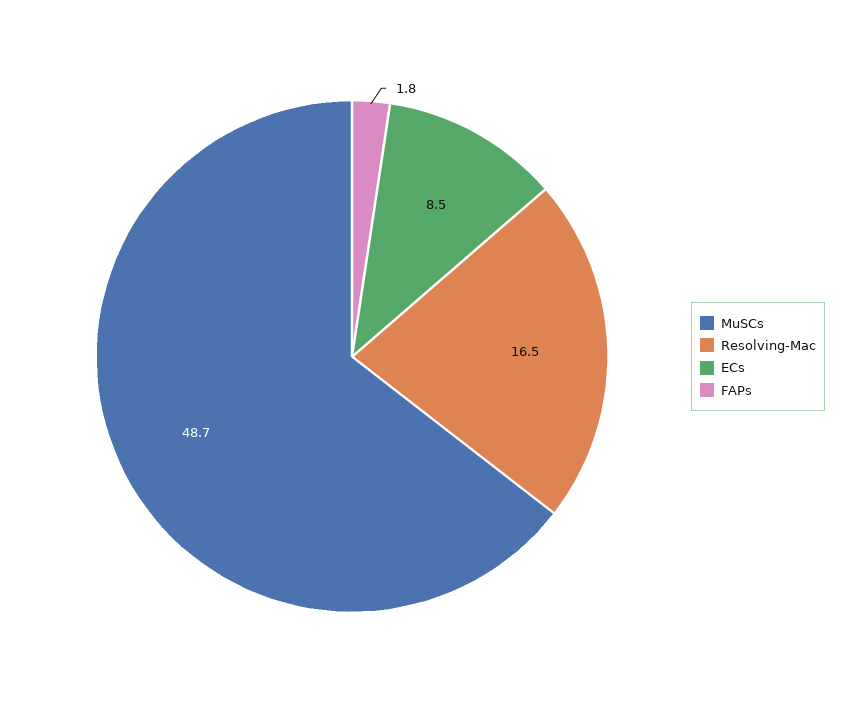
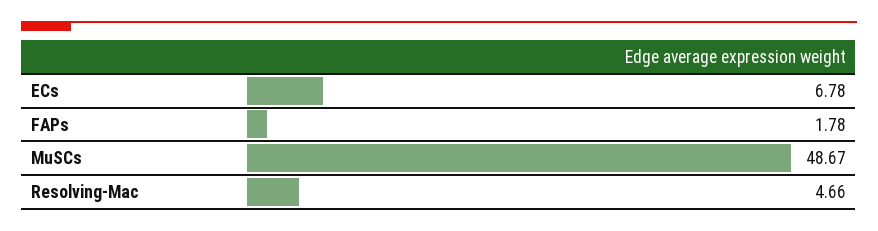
  {
    "MuSCs": 48.67,
-   "Resolving-Mac": 16.5,
+   "Resolving-Mac": 4.66,
-   "ECs": 8.5,
+   "ECs": 6.78,
    "FAPs": 1.78
  }

